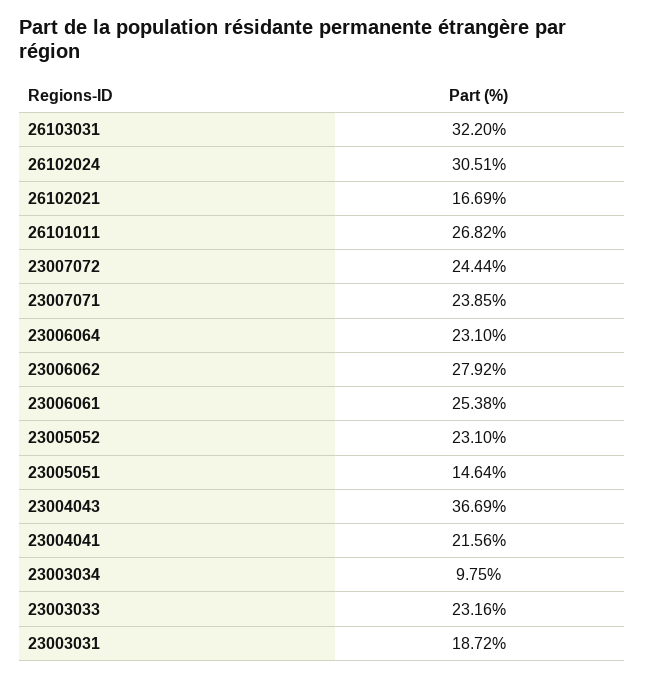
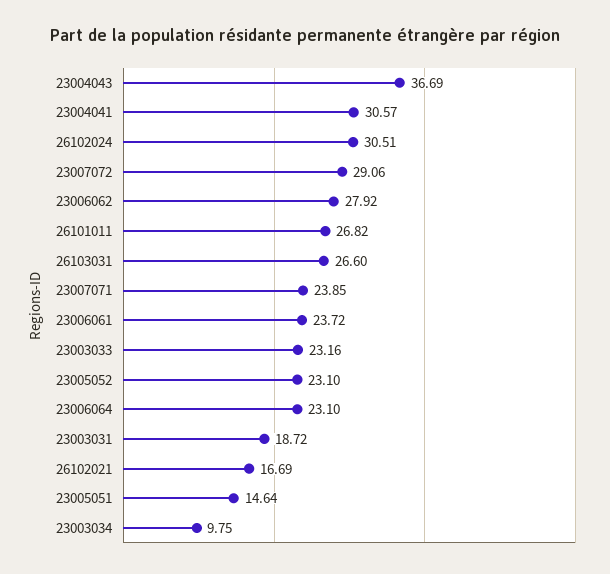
  {
-   "26103031": 32.2,
+   "26103031": 26.6,
    "26102024": 30.51,
    "26102021": 16.69,
    "26101011": 26.82,
-   "23007072": 24.44,
+   "23007072": 29.06,
    "23007071": 23.85,
    "23006064": 23.1,
    "23006062": 27.92,
-   "23006061": 25.38,
+   "23006061": 23.72,
    "23005052": 23.1,
    "23005051": 14.64,
    "23004043": 36.69,
-   "23004041": 21.56,
+   "23004041": 30.57,
    "23003034": 9.75,
    "23003033": 23.16,
    "23003031": 18.72
  }

